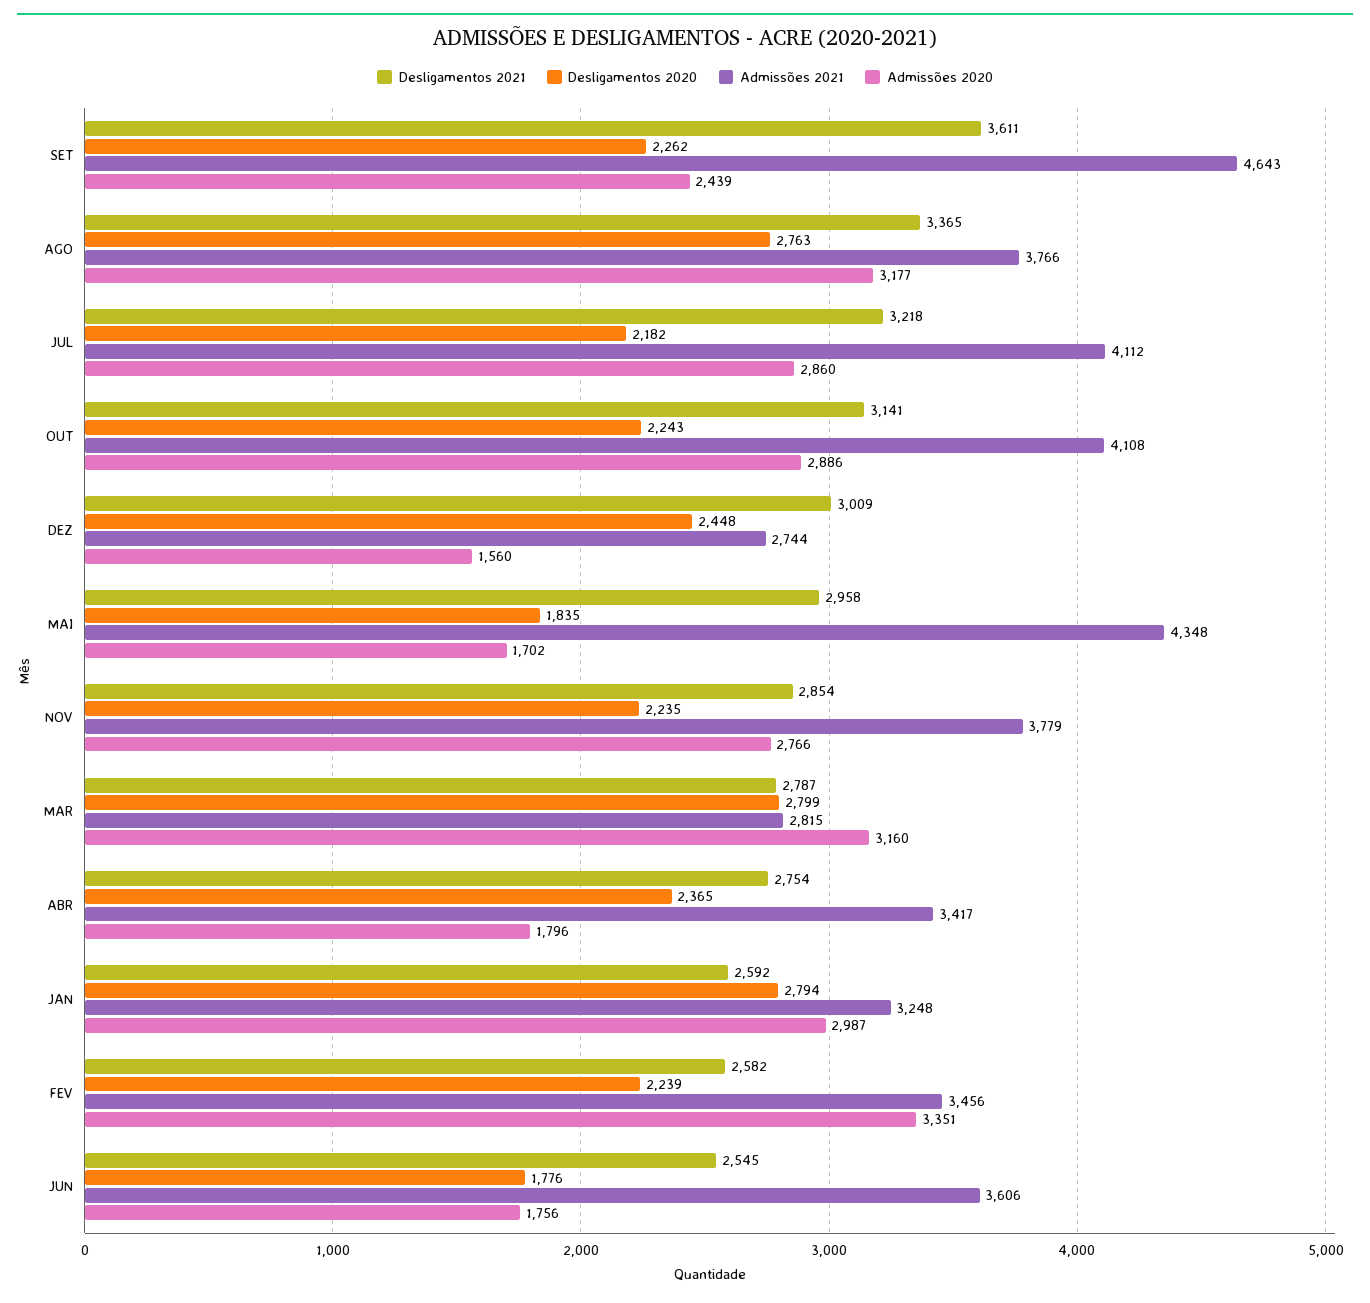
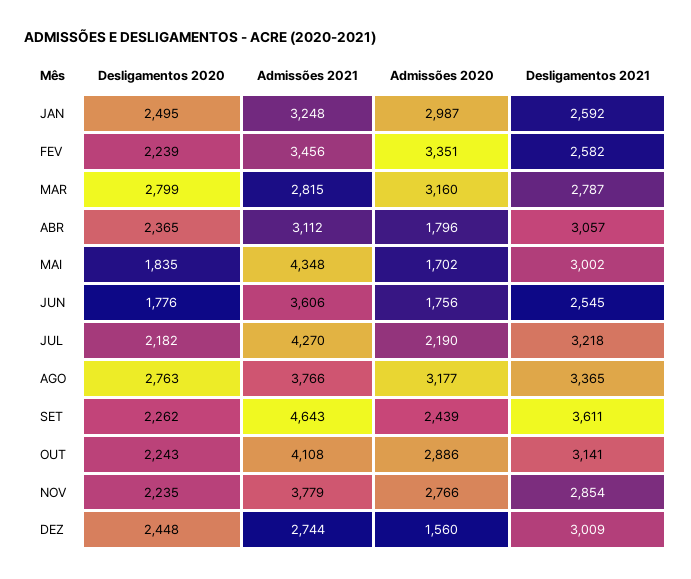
  {
    "Desligamentos 2021": {
      "SET": 3611,
      "AGO": 3365,
      "JUL": 3218,
      "OUT": 3141,
      "DEZ": 3009,
-     "MAI": 2958,
+     "MAI": 3002,
      "NOV": 2854,
      "MAR": 2787,
-     "ABR": 2754,
+     "ABR": 3057,
      "JAN": 2592,
      "FEV": 2582,
      "JUN": 2545
    },
    "Desligamentos 2020": {
      "SET": 2262,
      "AGO": 2763,
      "JUL": 2182,
      "OUT": 2243,
      "DEZ": 2448,
      "MAI": 1835,
      "NOV": 2235,
      "MAR": 2799,
      "ABR": 2365,
-     "JAN": 2794,
+     "JAN": 2495,
      "FEV": 2239,
      "JUN": 1776
    },
    "Admissões 2021": {
      "SET": 4643,
      "AGO": 3766,
-     "JUL": 4112,
+     "JUL": 4270,
      "OUT": 4108,
      "DEZ": 2744,
      "MAI": 4348,
      "NOV": 3779,
      "MAR": 2815,
-     "ABR": 3417,
+     "ABR": 3112,
      "JAN": 3248,
      "FEV": 3456,
      "JUN": 3606
    },
    "Admissões 2020": {
      "SET": 2439,
      "AGO": 3177,
-     "JUL": 2860,
+     "JUL": 2190,
      "OUT": 2886,
      "DEZ": 1560,
      "MAI": 1702,
      "NOV": 2766,
      "MAR": 3160,
      "ABR": 1796,
      "JAN": 2987,
      "FEV": 3351,
      "JUN": 1756
    }
  }

